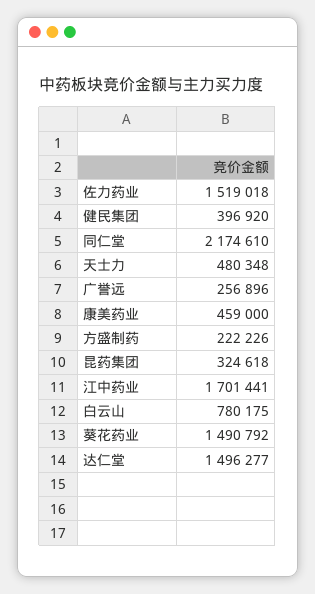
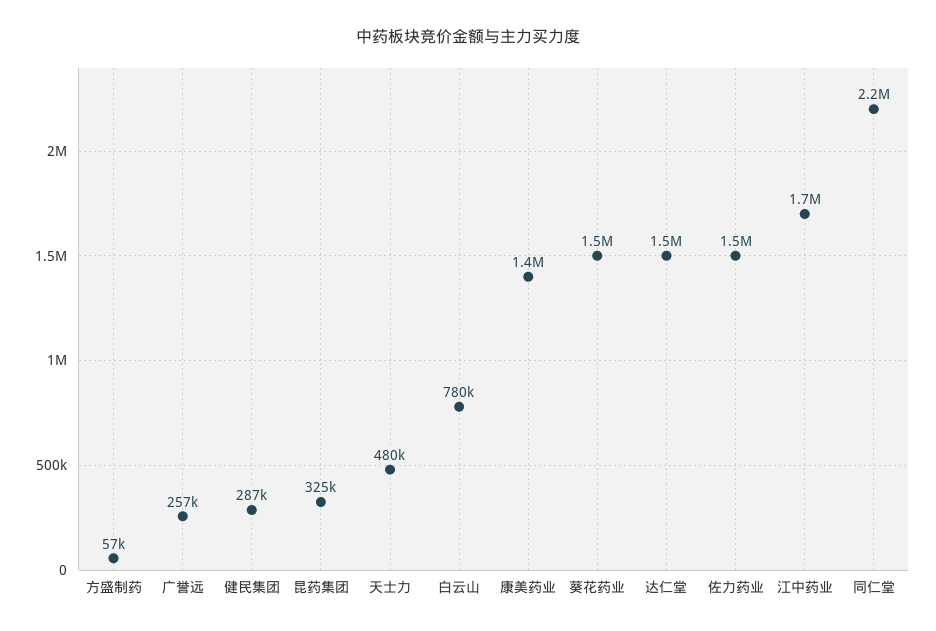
  {
    "佐力药业": 1519018,
-   "健民集团": 396920,
+   "健民集团": 287000,
    "同仁堂": 2174610,
    "天士力": 480348,
    "广誉远": 256896,
-   "康美药业": 459000,
+   "康美药业": 1400000,
-   "方盛制药": 222226,
+   "方盛制药": 57000,
    "昆药集团": 324618,
    "江中药业": 1701441,
    "白云山": 780175,
    "葵花药业": 1490792,
    "达仁堂": 1496277
  }

